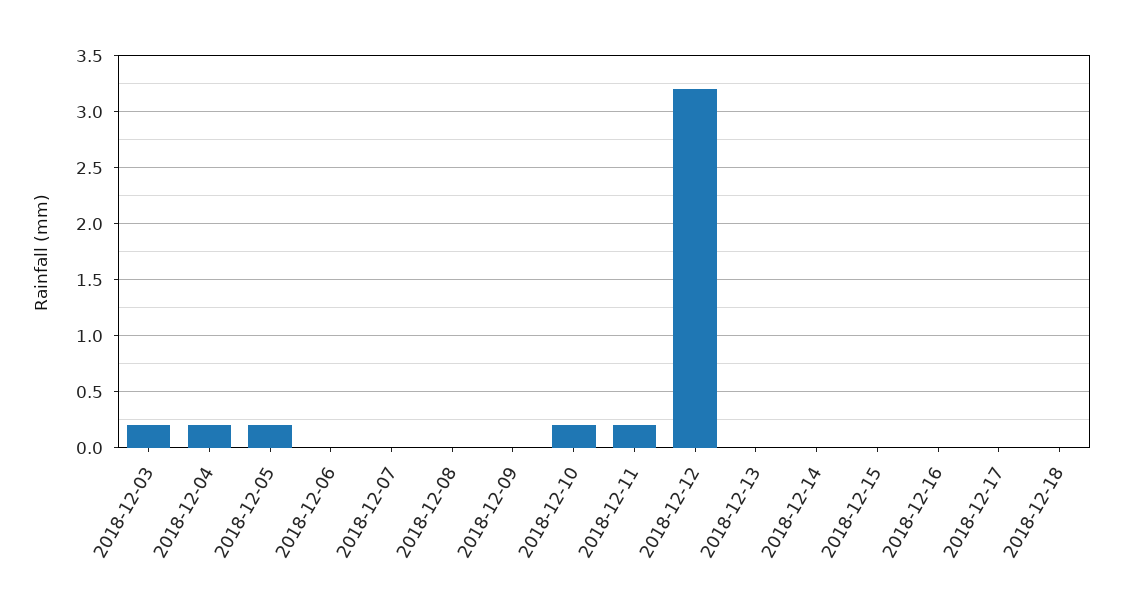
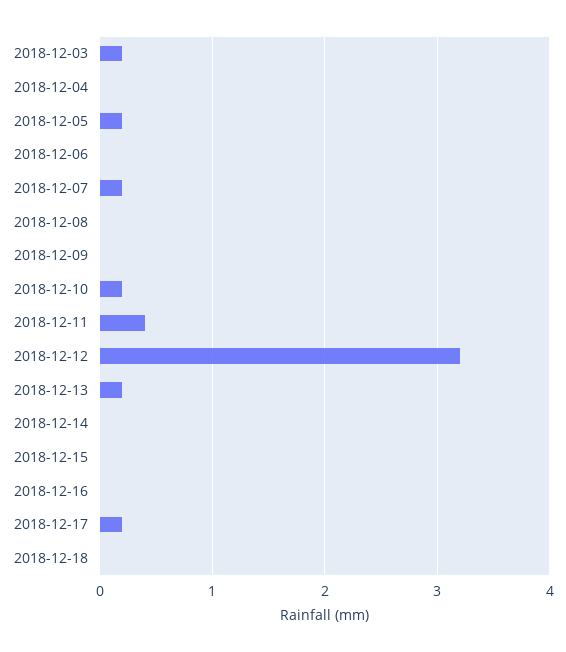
  {
    "2018-12-03": 0.2,
-   "2018-12-04": 0.2,
+   "2018-12-04": 0,
    "2018-12-05": 0.2,
    "2018-12-06": 0,
-   "2018-12-07": 0,
+   "2018-12-07": 0.2,
    "2018-12-08": 0,
    "2018-12-09": 0,
    "2018-12-10": 0.2,
-   "2018-12-11": 0.2,
+   "2018-12-11": 0.4,
    "2018-12-12": 3.2,
-   "2018-12-13": 0,
+   "2018-12-13": 0.2,
    "2018-12-14": 0,
    "2018-12-15": 0,
    "2018-12-16": 0,
-   "2018-12-17": 0,
+   "2018-12-17": 0.2,
    "2018-12-18": 0
  }

